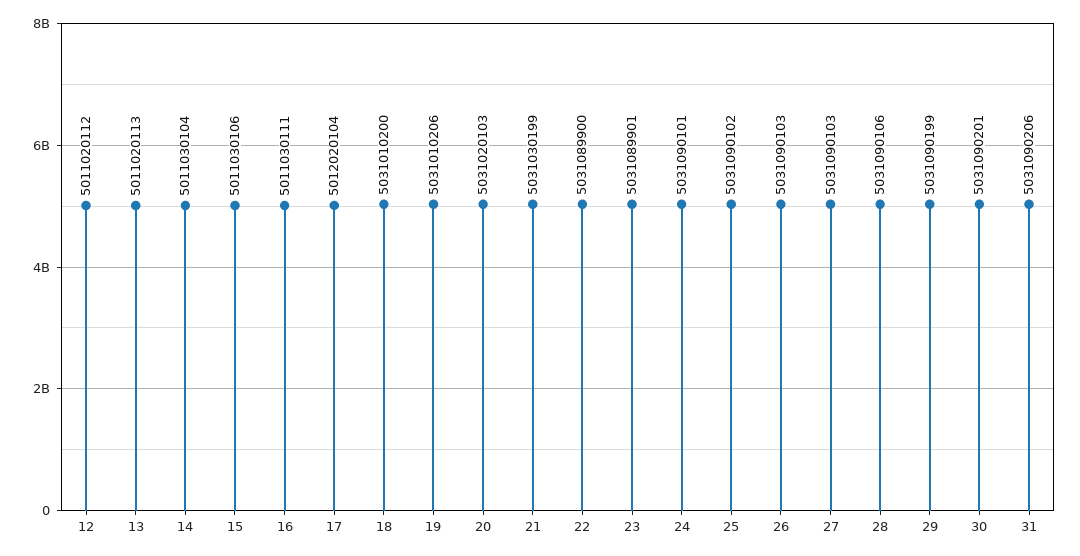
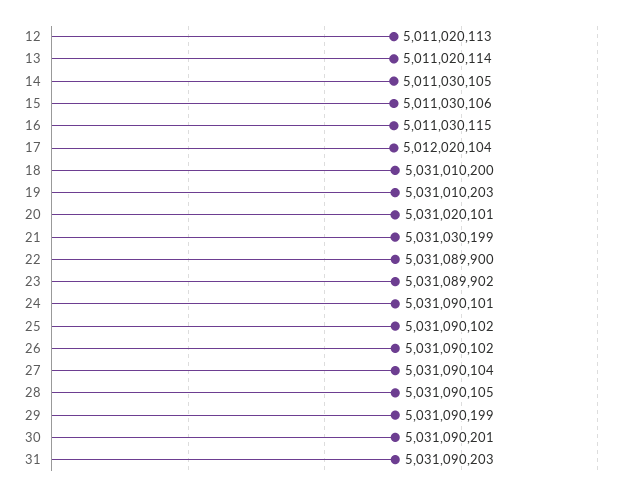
  {
-   "12": 5011020112,
+   "12": 5011020113,
-   "13": 5011020113,
+   "13": 5011020114,
-   "14": 5011030104,
+   "14": 5011030105,
    "15": 5011030106,
-   "16": 5011030111,
+   "16": 5011030115,
    "17": 5012020104,
    "18": 5031010200,
-   "19": 5031010206,
+   "19": 5031010203,
-   "20": 5031020103,
+   "20": 5031020101,
    "21": 5031030199,
    "22": 5031089900,
-   "23": 5031089901,
+   "23": 5031089902,
    "24": 5031090101,
    "25": 5031090102,
-   "26": 5031090103,
+   "26": 5031090102,
-   "27": 5031090103,
+   "27": 5031090104,
-   "28": 5031090106,
+   "28": 5031090105,
    "29": 5031090199,
    "30": 5031090201,
-   "31": 5031090206
+   "31": 5031090203
  }

